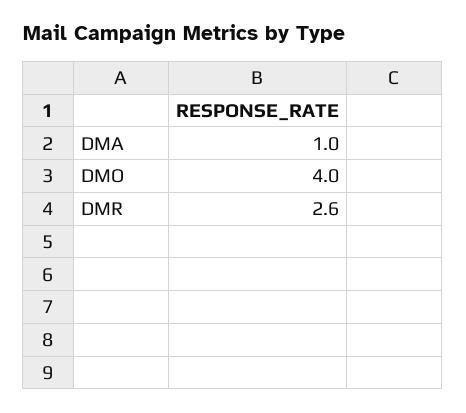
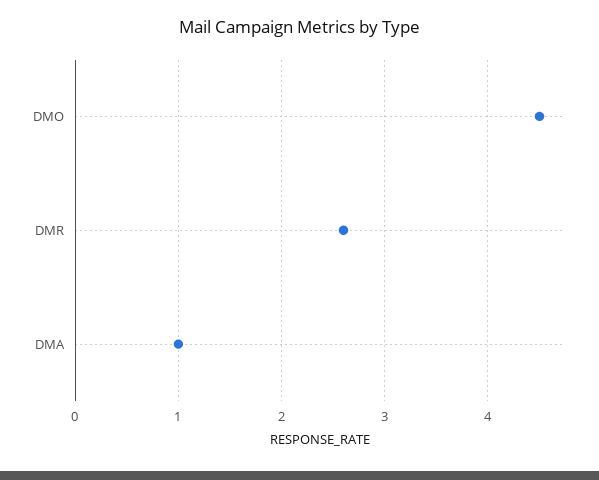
  {
    "DMA": 1,
-   "DMO": 4,
+   "DMO": 4.5,
    "DMR": 2.6
  }

